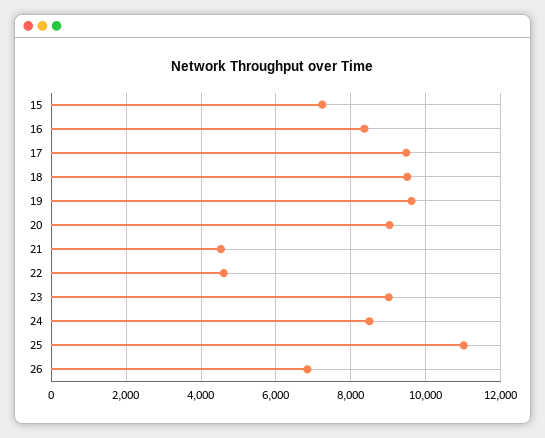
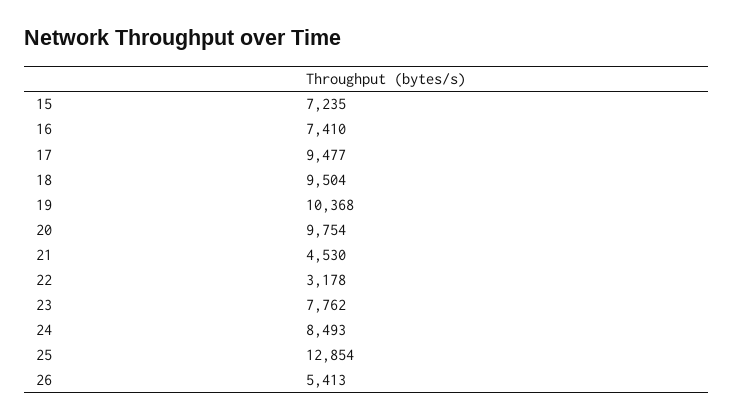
  {
    "15": 7235,
-   "16": 8400,
+   "16": 7410,
    "17": 9477,
    "18": 9504,
-   "19": 9600,
+   "19": 10368,
-   "20": 9000,
+   "20": 9754,
    "21": 4530,
-   "22": 4600,
+   "22": 3178,
-   "23": 9000,
+   "23": 7762,
    "24": 8493,
-   "25": 11000,
+   "25": 12854,
-   "26": 6800
+   "26": 5413
  }

